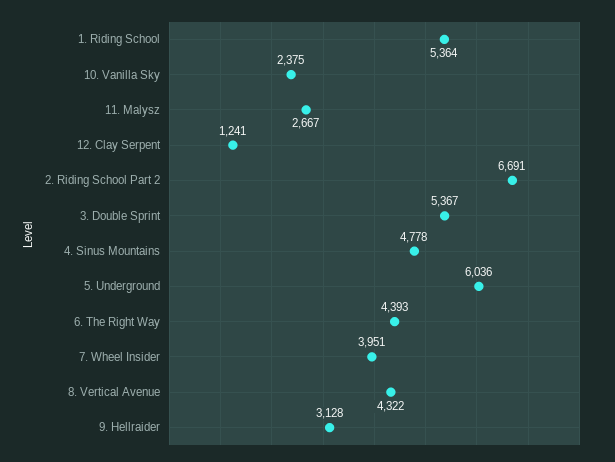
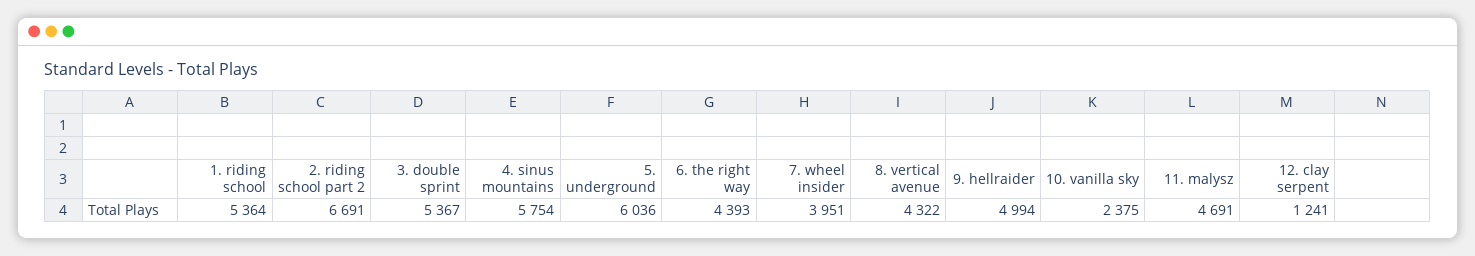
  {
    "1. Riding School": 5364,
    "10. Vanilla Sky": 2375,
-   "11. Malysz": 2667,
+   "11. Malysz": 4691,
    "12. Clay Serpent": 1241,
    "2. Riding School Part 2": 6691,
    "3. Double Sprint": 5367,
-   "4. Sinus Mountains": 4778,
+   "4. Sinus Mountains": 5754,
    "5. Underground": 6036,
    "6. The Right Way": 4393,
    "7. Wheel Insider": 3951,
    "8. Vertical Avenue": 4322,
-   "9. Hellraider": 3128
+   "9. Hellraider": 4994
  }

